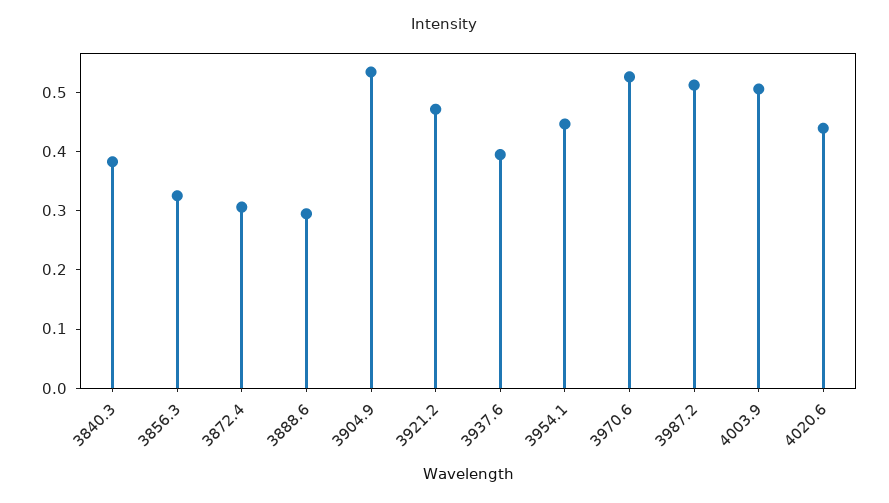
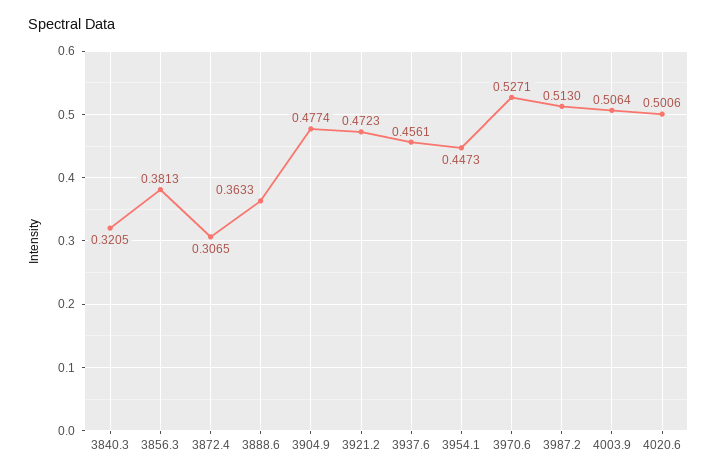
  {
-   "3840.3": 0.38,
+   "3840.3": 0.3205,
-   "3856.3": 0.32,
+   "3856.3": 0.3813,
    "3872.4": 0.3065,
-   "3888.6": 0.3,
+   "3888.6": 0.3633,
-   "3904.9": 0.54,
+   "3904.9": 0.4774,
    "3921.2": 0.4723,
-   "3937.6": 0.4,
+   "3937.6": 0.4561,
    "3954.1": 0.4473,
    "3970.6": 0.5271,
    "3987.2": 0.513,
    "4003.9": 0.5064,
-   "4020.6": 0.44
+   "4020.6": 0.5006
  }

